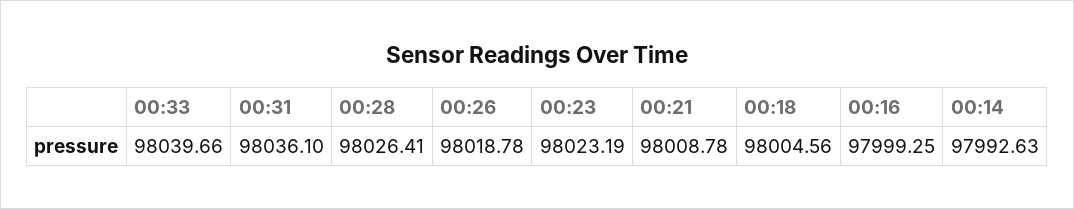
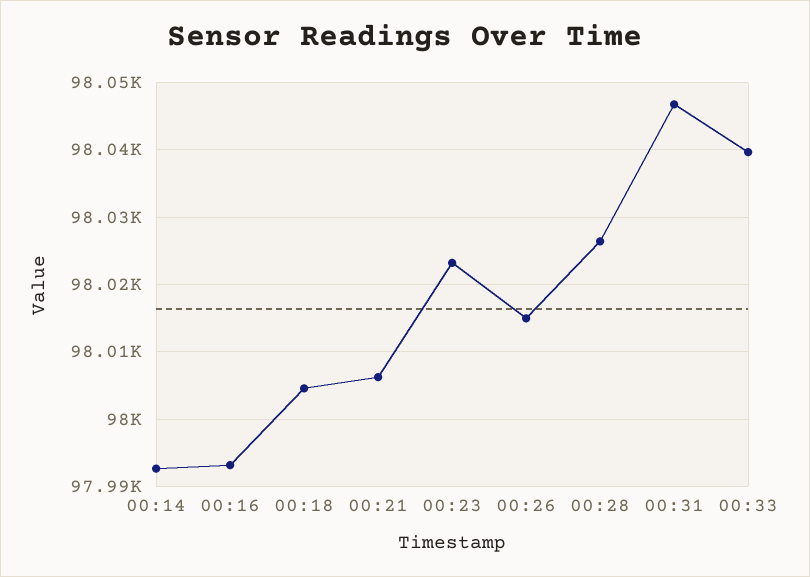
  {
    "00:33": 98039.66,
-   "00:31": 98036.1,
+   "00:31": 98047,
    "00:28": 98026.41,
-   "00:26": 98018.78,
+   "00:26": 98015,
    "00:23": 98023.19,
-   "00:21": 98008.78,
+   "00:21": 98006,
    "00:18": 98004.56,
-   "00:16": 97999.25,
+   "00:16": 97993,
    "00:14": 97992.63
  }

